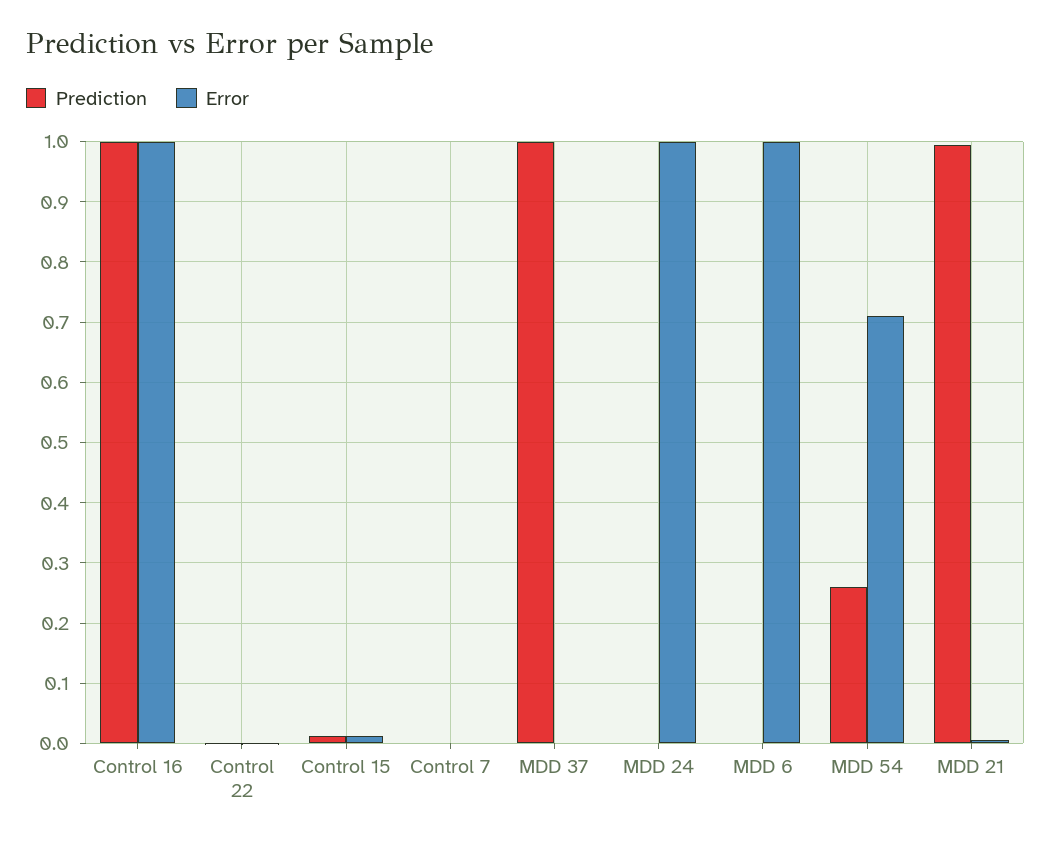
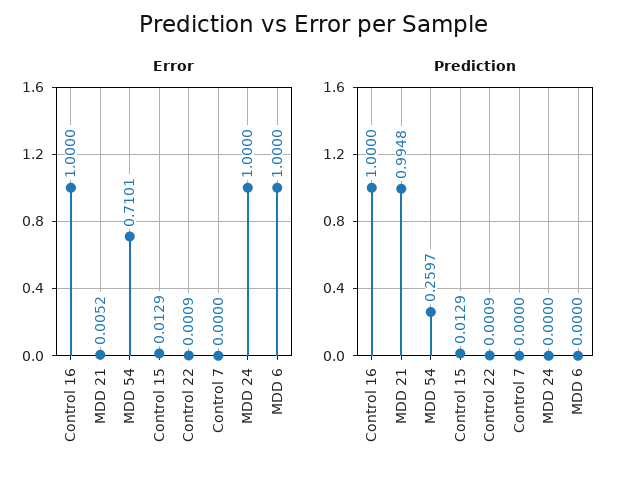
  {
    "Prediction": {
      "Control 16": 1,
      "Control 22": 0.0009,
      "Control 15": 0.0129,
      "Control 7": 0,
-     "MDD 37": 1,
      "MDD 24": 0,
      "MDD 6": 0,
      "MDD 54": 0.2597,
      "MDD 21": 0.9948
    },
    "Error": {
      "Control 16": 1,
      "Control 22": 0.0009,
      "Control 15": 0.0129,
      "Control 7": 0,
-     "MDD 37": 0,
      "MDD 24": 1,
      "MDD 6": 1,
      "MDD 54": 0.7101,
      "MDD 21": 0.0052
    }
  }

